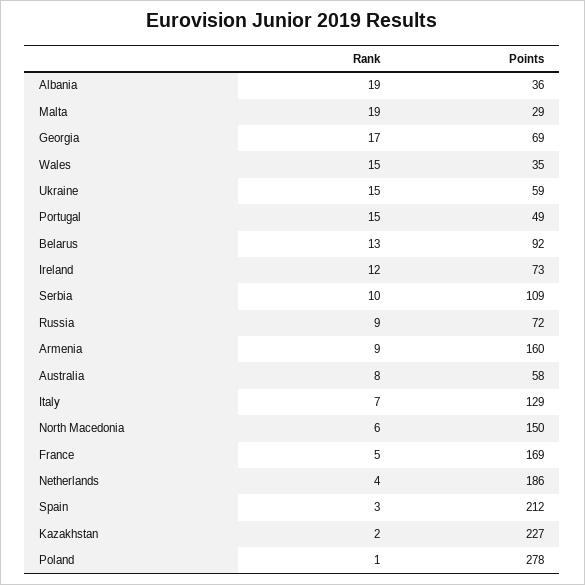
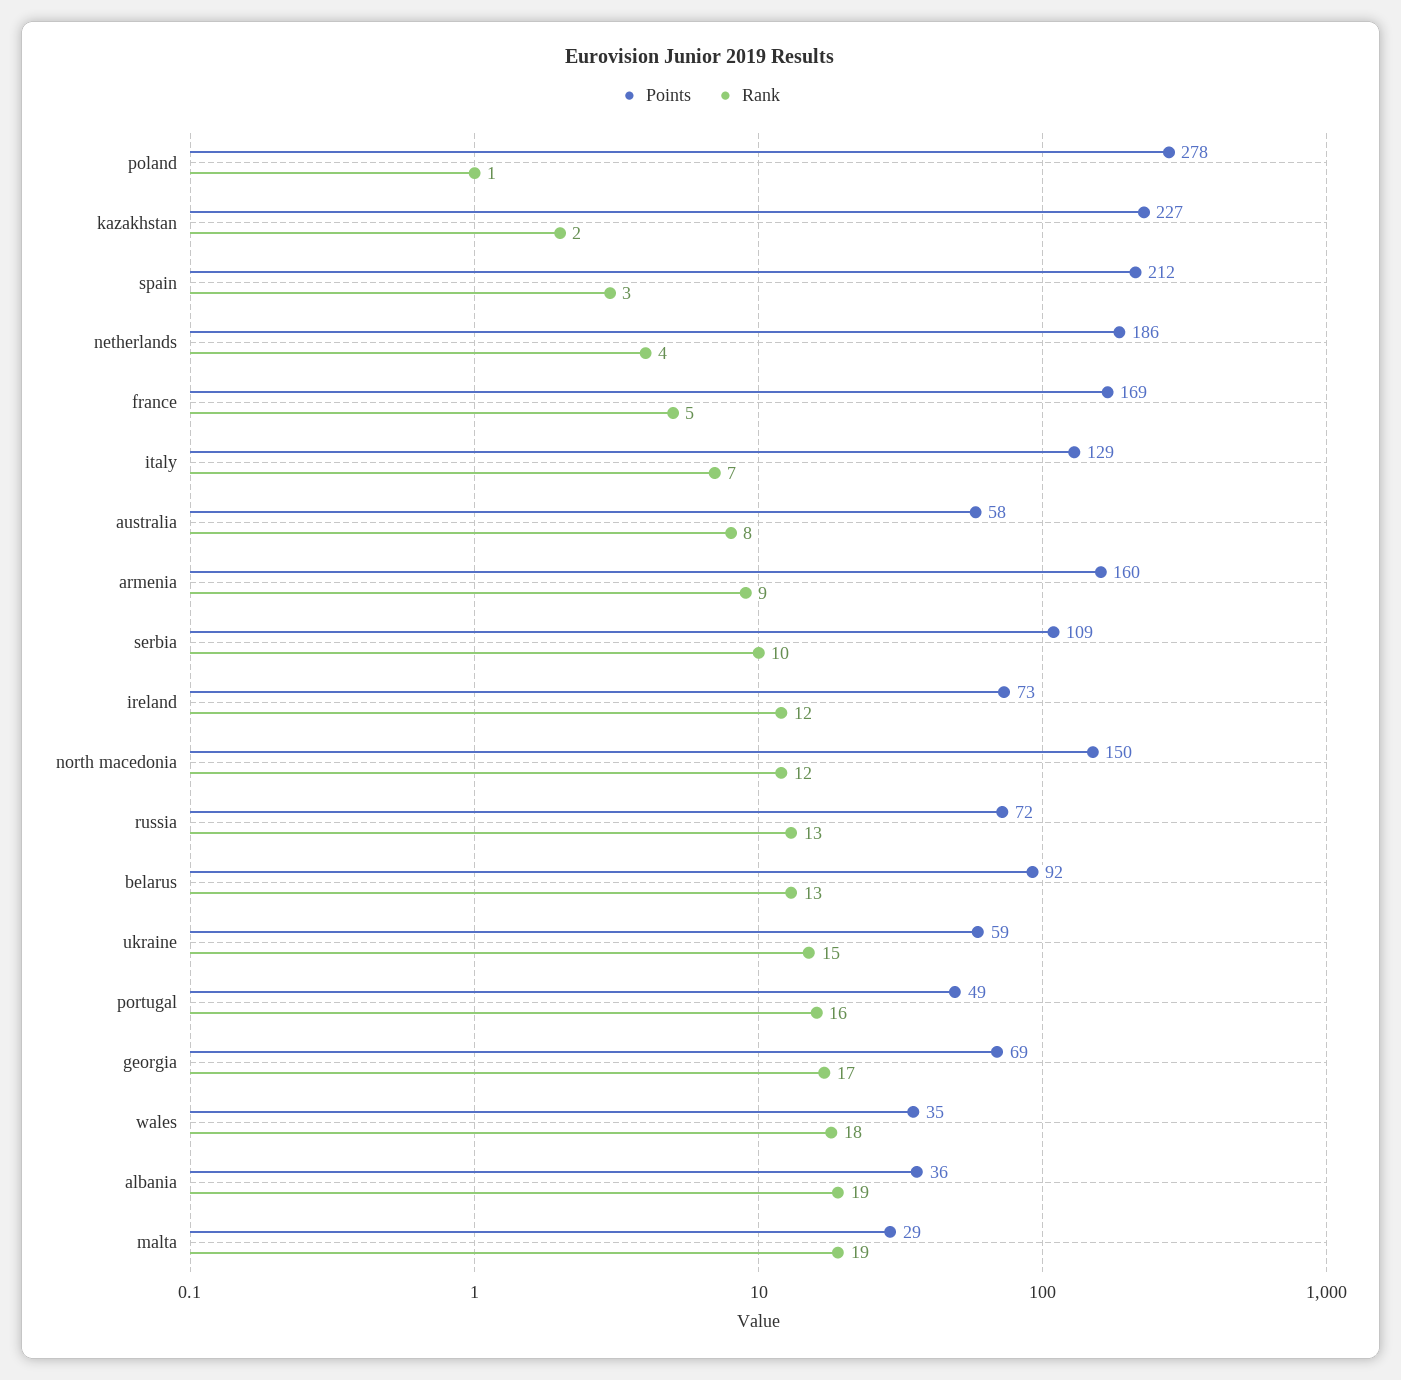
  {
    "Rank": {
      "Albania": 19,
      "Malta": 19,
      "Georgia": 17,
-     "Wales": 15,
+     "Wales": 18,
      "Ukraine": 15,
-     "Portugal": 15,
+     "Portugal": 16,
      "Belarus": 13,
      "Ireland": 12,
      "Serbia": 10,
-     "Russia": 9,
+     "Russia": 13,
      "Armenia": 9,
      "Australia": 8,
      "Italy": 7,
-     "North Macedonia": 6,
+     "North Macedonia": 12,
      "France": 5,
      "Netherlands": 4,
      "Spain": 3,
      "Kazakhstan": 2,
      "Poland": 1
    },
    "Points": {
      "Albania": 36,
      "Malta": 29,
      "Georgia": 69,
      "Wales": 35,
      "Ukraine": 59,
      "Portugal": 49,
      "Belarus": 92,
      "Ireland": 73,
      "Serbia": 109,
      "Russia": 72,
      "Armenia": 160,
      "Australia": 58,
      "Italy": 129,
      "North Macedonia": 150,
      "France": 169,
      "Netherlands": 186,
      "Spain": 212,
      "Kazakhstan": 227,
      "Poland": 278
    }
  }

